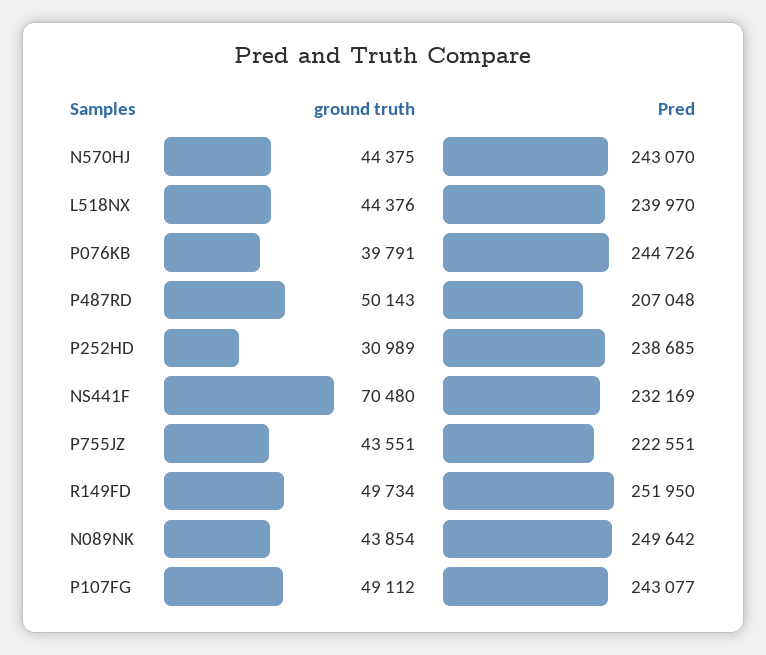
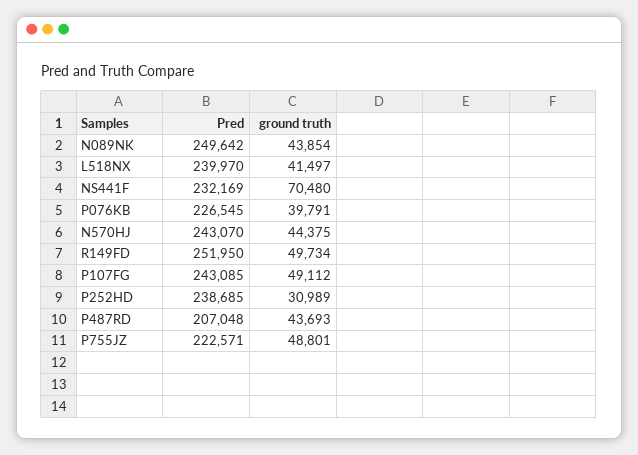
  {
    "ground truth": {
      "N570HJ": 44375,
-     "L518NX": 44376,
+     "L518NX": 41497,
      "P076KB": 39791,
-     "P487RD": 50143,
+     "P487RD": 43693,
      "P252HD": 30989,
      "NS441F": 70480,
-     "P755JZ": 43551,
+     "P755JZ": 48801,
      "R149FD": 49734,
      "N089NK": 43854,
      "P107FG": 49112
    },
    "Pred": {
      "N570HJ": 243070,
      "L518NX": 239970,
-     "P076KB": 244726,
+     "P076KB": 226545,
      "P487RD": 207048,
      "P252HD": 238685,
      "NS441F": 232169,
-     "P755JZ": 222551,
+     "P755JZ": 222571,
      "R149FD": 251950,
      "N089NK": 249642,
-     "P107FG": 243077
+     "P107FG": 243085
    }
  }

